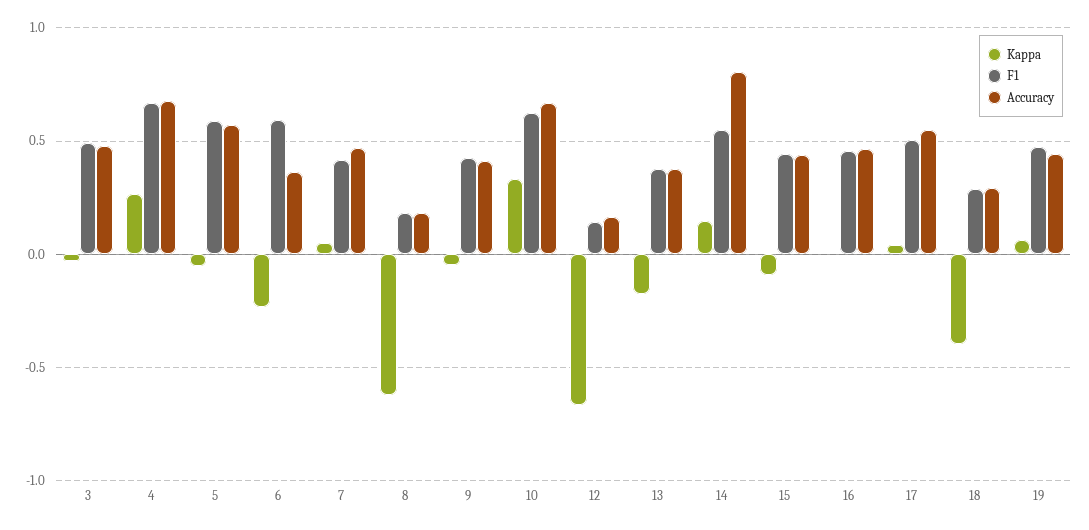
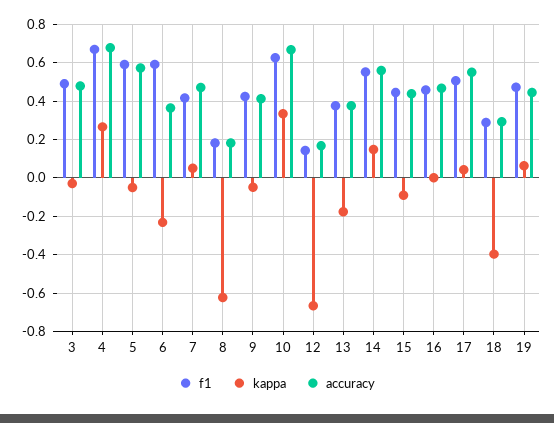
  {
    "Kappa": {
      "3": -0.05,
      "4": 0.25,
      "5": -0.05,
      "6": -0.25,
      "7": 0.05,
      "8": -0.6,
      "9": -0.05,
      "10": 0.35,
      "12": -0.65,
      "13": -0.2,
      "14": 0.15,
      "15": -0.1,
      "16": 0,
      "17": 0.05,
      "18": -0.4,
      "19": 0.05
    },
    "F1": {
      "3": 0.5,
      "4": 0.65,
      "5": 0.6,
      "6": 0.6,
      "7": 0.4,
      "8": 0.2,
      "9": 0.4,
      "10": 0.65,
      "12": 0.15,
      "13": 0.4,
      "14": 0.55,
      "15": 0.45,
      "16": 0.45,
      "17": 0.5,
      "18": 0.3,
      "19": 0.45
    },
    "Accuracy": {
      "3": 0.5,
      "4": 0.7,
      "5": 0.55,
      "6": 0.35,
      "7": 0.45,
      "8": 0.2,
      "9": 0.4,
      "10": 0.65,
      "12": 0.15,
      "13": 0.4,
-     "14": 0.8,
+     "14": 0.55,
      "15": 0.45,
      "16": 0.45,
      "17": 0.55,
      "18": 0.3,
      "19": 0.45
    }
  }

